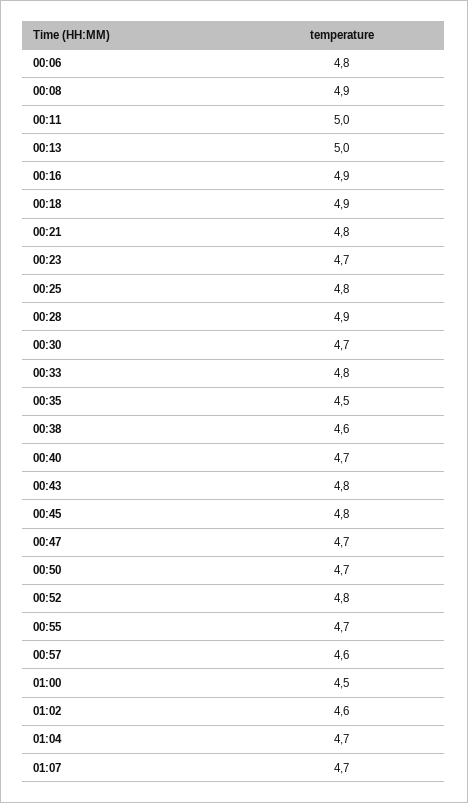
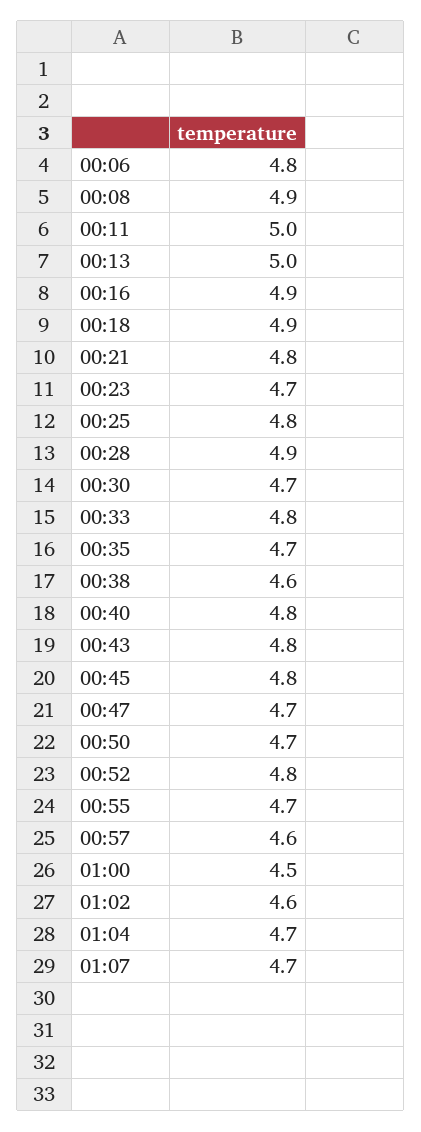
  {
    "00:06": 4.8,
    "00:08": 4.9,
    "00:11": 5,
    "00:13": 5,
    "00:16": 4.9,
    "00:18": 4.9,
    "00:21": 4.8,
    "00:23": 4.7,
    "00:25": 4.8,
    "00:28": 4.9,
    "00:30": 4.7,
    "00:33": 4.8,
-   "00:35": 4.5,
+   "00:35": 4.7,
    "00:38": 4.6,
-   "00:40": 4.7,
+   "00:40": 4.8,
    "00:43": 4.8,
    "00:45": 4.8,
    "00:47": 4.7,
    "00:50": 4.7,
    "00:52": 4.8,
    "00:55": 4.7,
    "00:57": 4.6,
    "01:00": 4.5,
    "01:02": 4.6,
    "01:04": 4.7,
    "01:07": 4.7
  }

